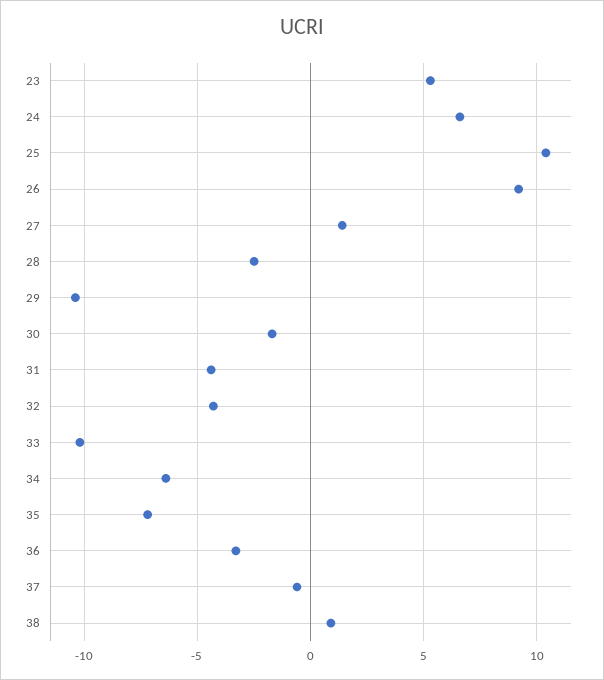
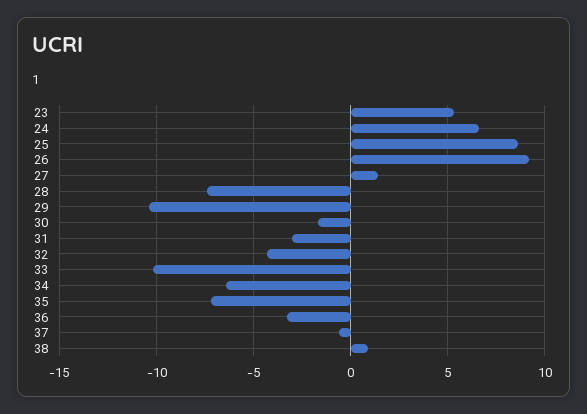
  {
    "23": 5.5,
    "24": 6.5,
-   "25": 10.5,
+   "25": 8.5,
    "26": 9,
    "27": 1.5,
-   "28": -2.5,
+   "28": -7.5,
    "29": -10.5,
    "30": -1.5,
-   "31": -4.5,
+   "31": -3,
    "32": -4.5,
    "33": -10,
    "34": -6.5,
    "35": -7,
    "36": -3.5,
    "37": -0.5,
    "38": 1
  }

